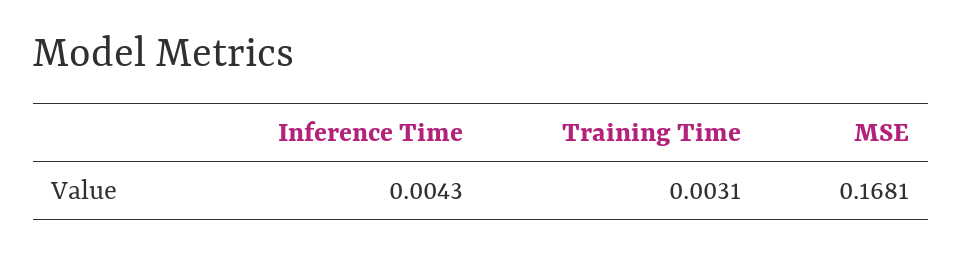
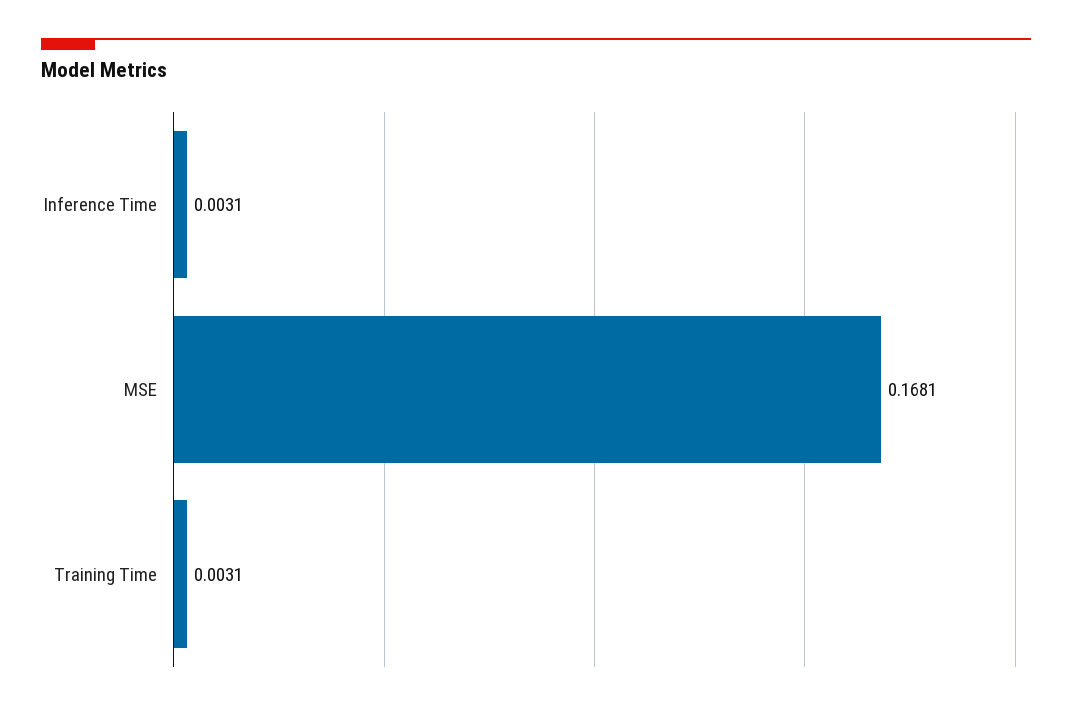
  {
-   "Inference Time": 0.0043,
+   "Inference Time": 0.0031,
    "Training Time": 0.0031,
    "MSE": 0.1681
  }

